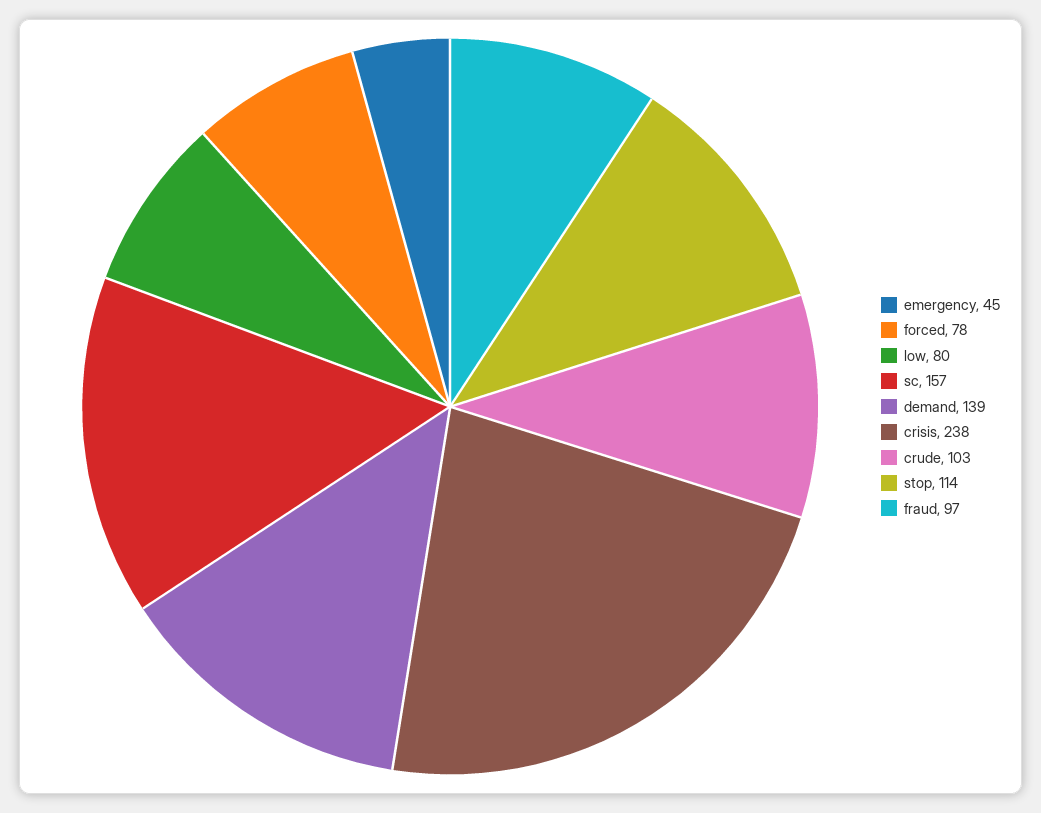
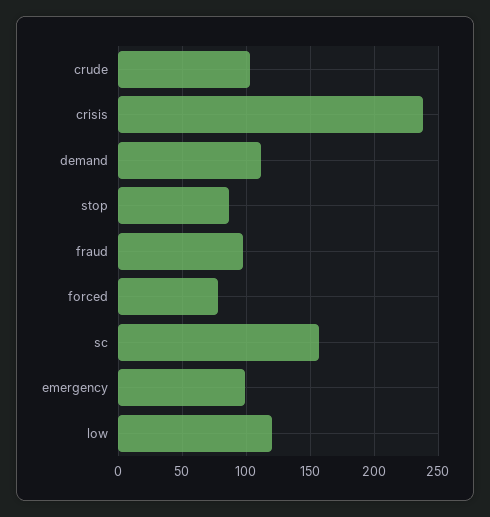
  {
-   "emergency": 45,
+   "emergency": 100,
    "forced": 78,
-   "low": 80,
+   "low": 120,
    "sc": 157,
-   "demand": 139,
+   "demand": 110,
    "crisis": 238,
    "crude": 103,
-   "stop": 114,
+   "stop": 85,
    "fraud": 97
  }

